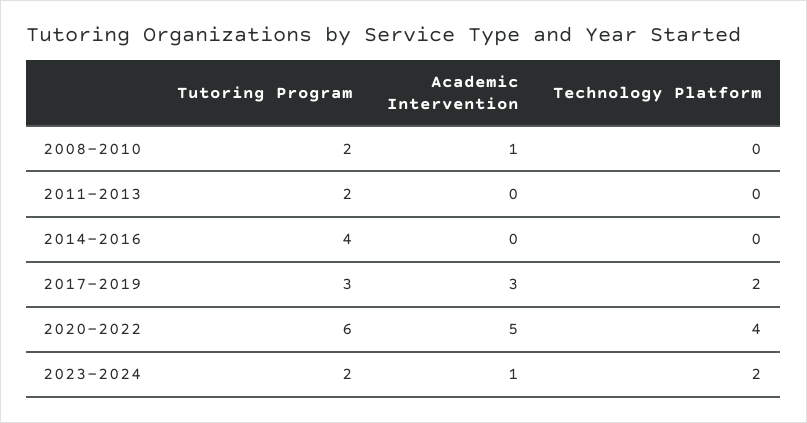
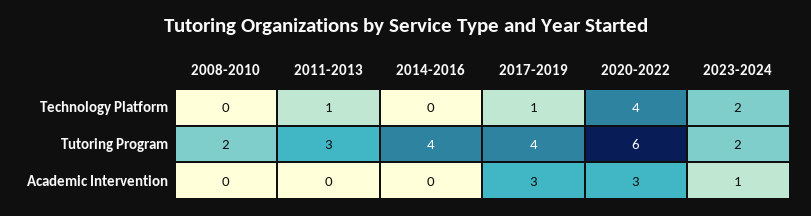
  {
    "Tutoring Program": {
      "2008-2010": 2,
-     "2011-2013": 2,
+     "2011-2013": 3,
      "2014-2016": 4,
-     "2017-2019": 3,
+     "2017-2019": 4,
      "2020-2022": 6,
      "2023-2024": 2
    },
    "Academic Intervention": {
-     "2008-2010": 1,
+     "2008-2010": 0,
      "2011-2013": 0,
      "2014-2016": 0,
      "2017-2019": 3,
-     "2020-2022": 5,
+     "2020-2022": 3,
      "2023-2024": 1
    },
    "Technology Platform": {
      "2008-2010": 0,
-     "2011-2013": 0,
+     "2011-2013": 1,
      "2014-2016": 0,
-     "2017-2019": 2,
+     "2017-2019": 1,
      "2020-2022": 4,
      "2023-2024": 2
    }
  }

